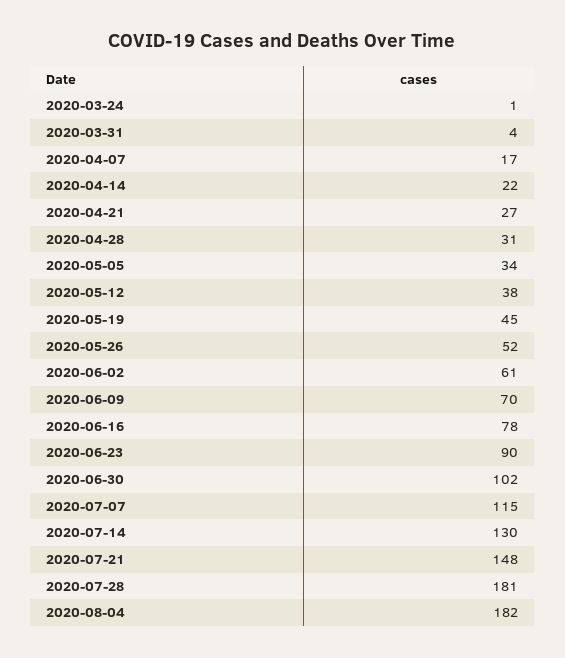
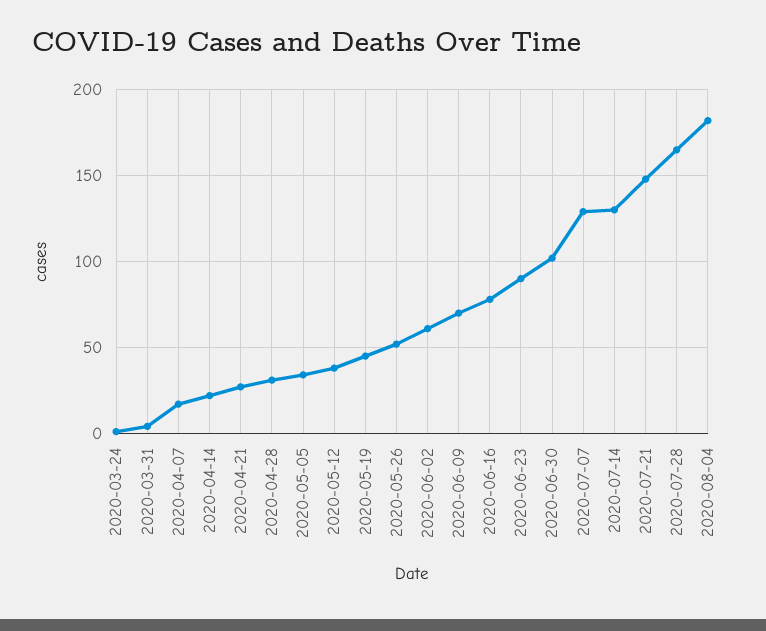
  {
    "2020-03-24": 1,
    "2020-03-31": 4,
    "2020-04-07": 17,
    "2020-04-14": 22,
    "2020-04-21": 27,
    "2020-04-28": 31,
    "2020-05-05": 34,
    "2020-05-12": 38,
    "2020-05-19": 45,
    "2020-05-26": 52,
    "2020-06-02": 61,
    "2020-06-09": 70,
    "2020-06-16": 78,
    "2020-06-23": 90,
    "2020-06-30": 102,
-   "2020-07-07": 115,
+   "2020-07-07": 130,
    "2020-07-14": 130,
    "2020-07-21": 148,
-   "2020-07-28": 181,
+   "2020-07-28": 165,
    "2020-08-04": 182
  }

